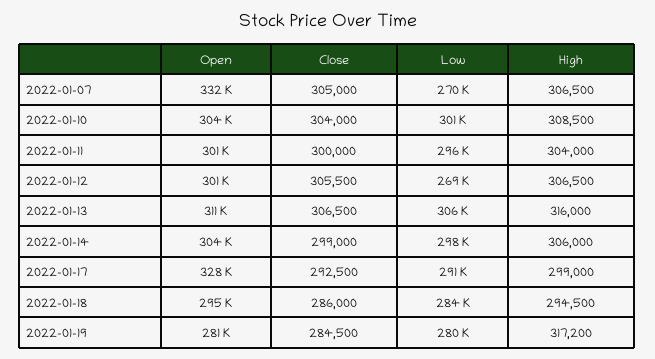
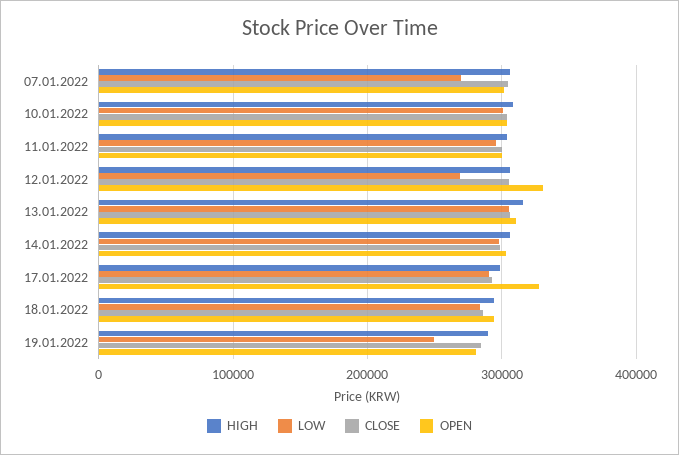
  {
    "Open": {
-     "2022-01-07": 332000,
+     "2022-01-07": 300000,
      "2022-01-10": 304000,
      "2022-01-11": 301000,
-     "2022-01-12": 301000,
+     "2022-01-12": 330000,
      "2022-01-13": 311000,
      "2022-01-14": 304000,
      "2022-01-17": 328000,
      "2022-01-18": 295000,
      "2022-01-19": 281000
    },
    "Close": {
      "2022-01-07": 305000,
      "2022-01-10": 304000,
      "2022-01-11": 300000,
      "2022-01-12": 305500,
      "2022-01-13": 306500,
      "2022-01-14": 299000,
      "2022-01-17": 292500,
      "2022-01-18": 286000,
      "2022-01-19": 284500
    },
    "Low": {
      "2022-01-07": 270000,
      "2022-01-10": 301000,
      "2022-01-11": 296000,
      "2022-01-12": 269000,
      "2022-01-13": 306000,
      "2022-01-14": 298000,
      "2022-01-17": 291000,
      "2022-01-18": 284000,
-     "2022-01-19": 280000
+     "2022-01-19": 250000
    },
    "High": {
      "2022-01-07": 306500,
      "2022-01-10": 308500,
      "2022-01-11": 304000,
      "2022-01-12": 306500,
      "2022-01-13": 316000,
      "2022-01-14": 306000,
      "2022-01-17": 299000,
      "2022-01-18": 294500,
-     "2022-01-19": 317200
+     "2022-01-19": 290000
    }
  }

